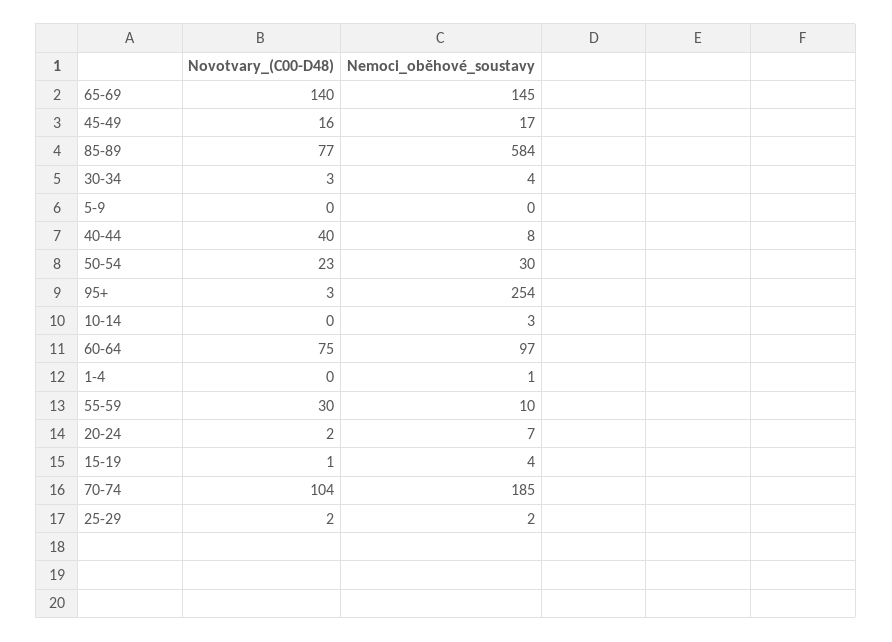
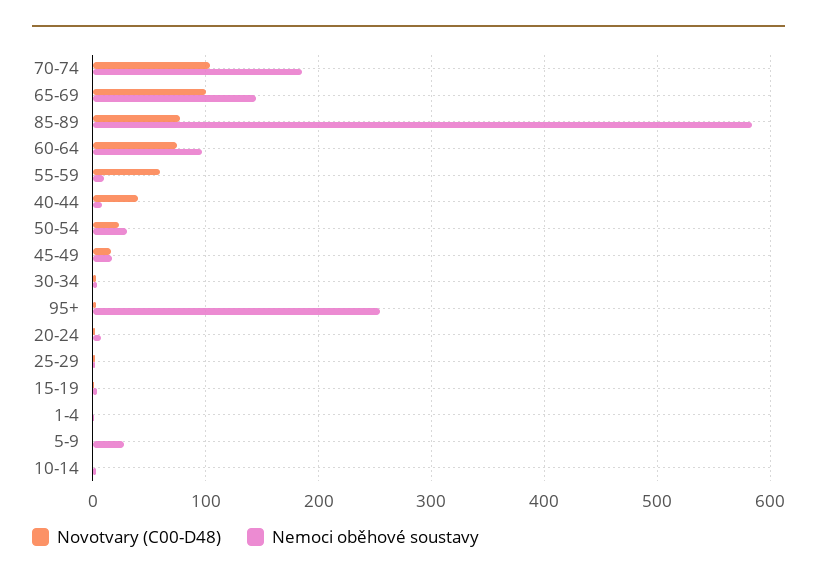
  {
    "Novotvary_(C00-D48)": {
-     "65-69": 140,
+     "65-69": 100,
      "45-49": 16,
      "85-89": 77,
      "30-34": 3,
      "5-9": 0,
      "40-44": 40,
      "50-54": 23,
      "95+": 3,
      "10-14": 0,
      "60-64": 75,
      "1-4": 0,
-     "55-59": 30,
+     "55-59": 60,
      "20-24": 2,
      "15-19": 1,
      "70-74": 104,
      "25-29": 2
    },
    "Nemoci_oběhové_soustavy": {
      "65-69": 145,
      "45-49": 17,
      "85-89": 584,
      "30-34": 4,
-     "5-9": 0,
+     "5-9": 30,
      "40-44": 8,
      "50-54": 30,
      "95+": 254,
      "10-14": 3,
      "60-64": 97,
      "1-4": 1,
      "55-59": 10,
      "20-24": 7,
      "15-19": 4,
      "70-74": 185,
      "25-29": 2
    }
  }

